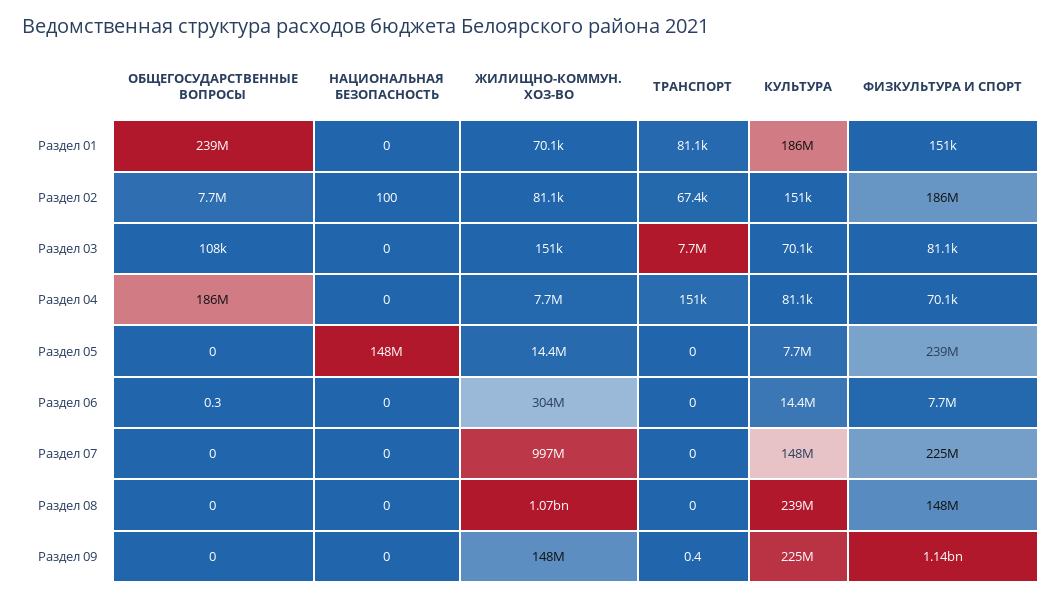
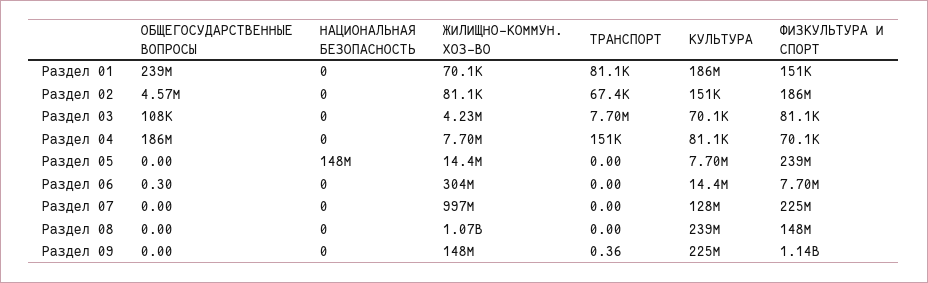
  {
    "ОБЩЕГОСУДАРСТВЕННЫЕ ВОПРОСЫ": {
      "Раздел 01": 239000000,
-     "Раздел 02": 7700000,
+     "Раздел 02": 4570000,
      "Раздел 03": 108000,
      "Раздел 04": 186000000,
      "Раздел 05": 0,
      "Раздел 06": 0.3,
      "Раздел 07": 0,
      "Раздел 08": 0,
      "Раздел 09": 0
    },
    "НАЦИОНАЛЬНАЯ БЕЗОПАСНОСТЬ": {
      "Раздел 01": 0,
-     "Раздел 02": 100,
+     "Раздел 02": 0,
      "Раздел 03": 0,
      "Раздел 04": 0,
      "Раздел 05": 148000000,
      "Раздел 06": 0,
      "Раздел 07": 0,
      "Раздел 08": 0,
      "Раздел 09": 0
    },
    "ЖИЛИЩНО-КОММУН. ХОЗ-ВО": {
      "Раздел 01": 70100,
      "Раздел 02": 81100,
-     "Раздел 03": 151000,
+     "Раздел 03": 4230000,
      "Раздел 04": 7700000,
      "Раздел 05": 14400000,
      "Раздел 06": 304000000,
      "Раздел 07": 997000000,
      "Раздел 08": 1070000000,
      "Раздел 09": 148000000
    },
    "ТРАНСПОРТ": {
      "Раздел 01": 81100,
      "Раздел 02": 67400,
      "Раздел 03": 7700000,
      "Раздел 04": 151000,
      "Раздел 05": 0,
      "Раздел 06": 0,
      "Раздел 07": 0,
      "Раздел 08": 0,
      "Раздел 09": 0.36
    },
    "КУЛЬТУРА": {
      "Раздел 01": 186000000,
      "Раздел 02": 151000,
      "Раздел 03": 70100,
      "Раздел 04": 81100,
      "Раздел 05": 7700000,
      "Раздел 06": 14400000,
-     "Раздел 07": 148000000,
+     "Раздел 07": 128000000,
      "Раздел 08": 239000000,
      "Раздел 09": 225000000
    },
    "ФИЗКУЛЬТУРА И СПОРТ": {
      "Раздел 01": 151000,
      "Раздел 02": 186000000,
      "Раздел 03": 81100,
      "Раздел 04": 70100,
      "Раздел 05": 239000000,
      "Раздел 06": 7700000,
      "Раздел 07": 225000000,
      "Раздел 08": 148000000,
      "Раздел 09": 1140000000
    }
  }

